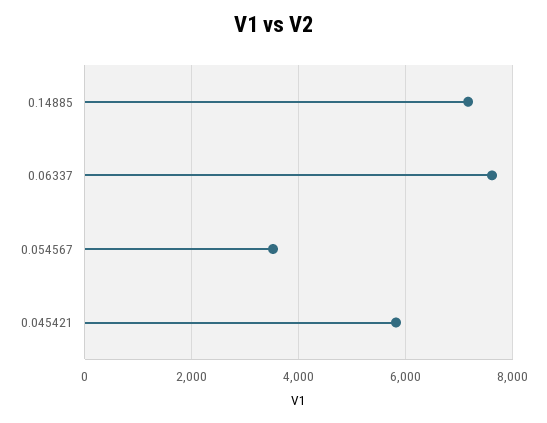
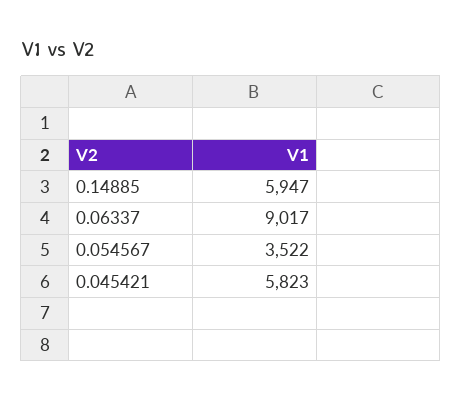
  {
-   "0.14885": 7200,
+   "0.14885": 5947,
-   "0.06337": 7600,
+   "0.06337": 9017,
    "0.054567": 3522,
    "0.045421": 5823
  }

